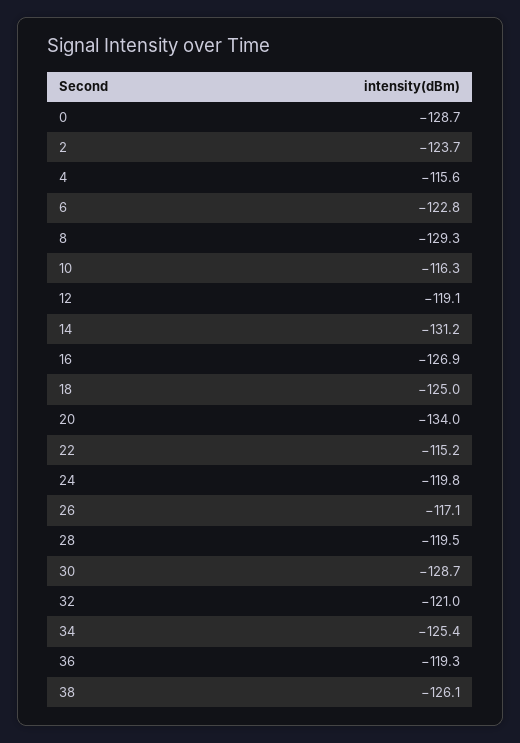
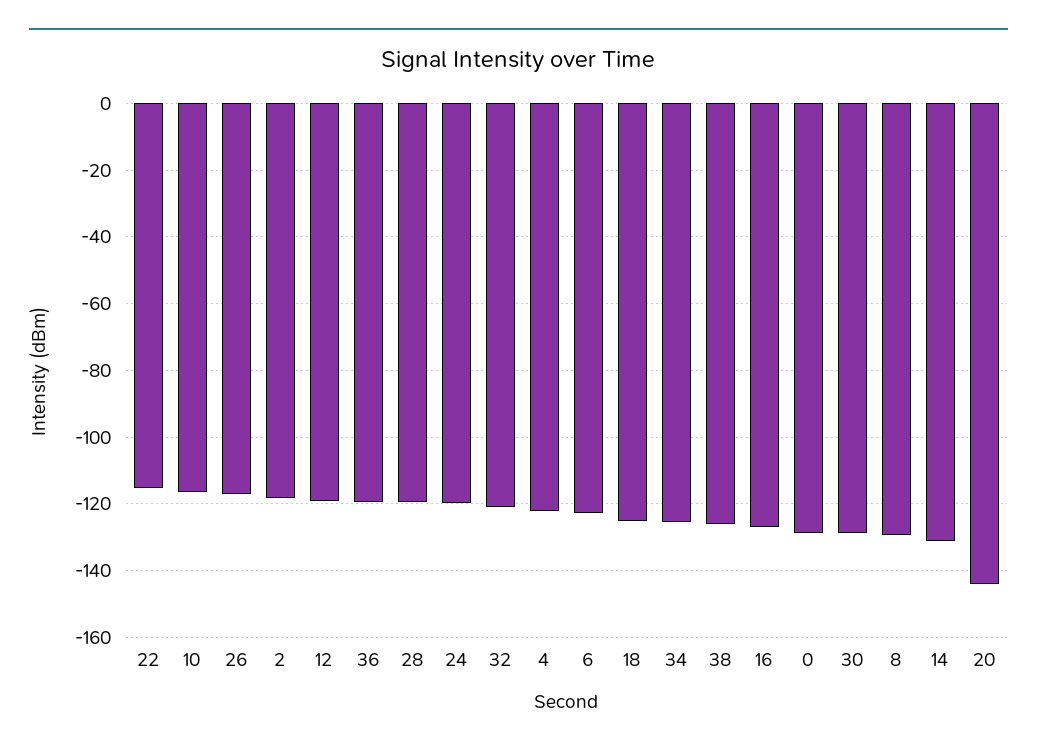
  {
    "0": -128.7,
-   "2": -123.7,
+   "2": -118,
-   "4": -115.6,
+   "4": -122,
    "6": -122.8,
    "8": -129.3,
    "10": -116.3,
    "12": -119.1,
    "14": -131.2,
    "16": -126.9,
    "18": -125,
-   "20": -134,
+   "20": -144,
    "22": -115.2,
    "24": -119.8,
    "26": -117.1,
    "28": -119.5,
    "30": -128.7,
    "32": -121,
    "34": -125.4,
    "36": -119.3,
    "38": -126.1
  }

